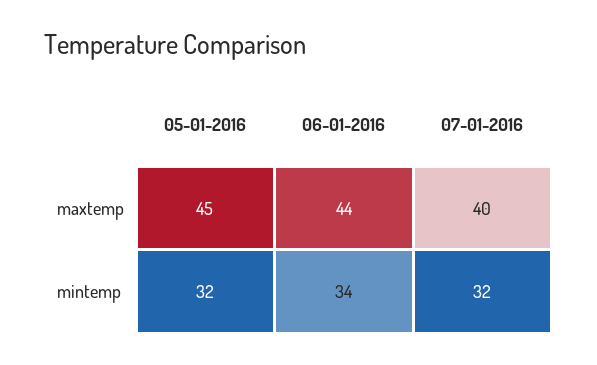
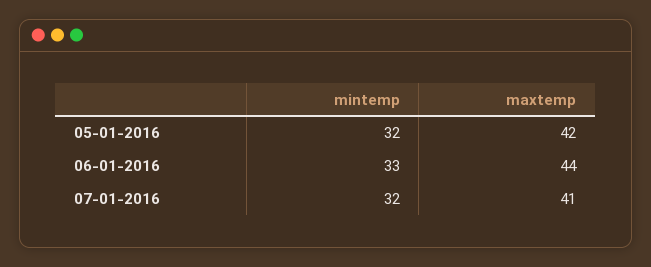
  {
    "05-01-2016": {
-     "maxtemp": 45,
+     "maxtemp": 42,
      "mintemp": 32
    },
    "06-01-2016": {
      "maxtemp": 44,
-     "mintemp": 34
+     "mintemp": 33
    },
    "07-01-2016": {
-     "maxtemp": 40,
+     "maxtemp": 41,
      "mintemp": 32
    }
  }

